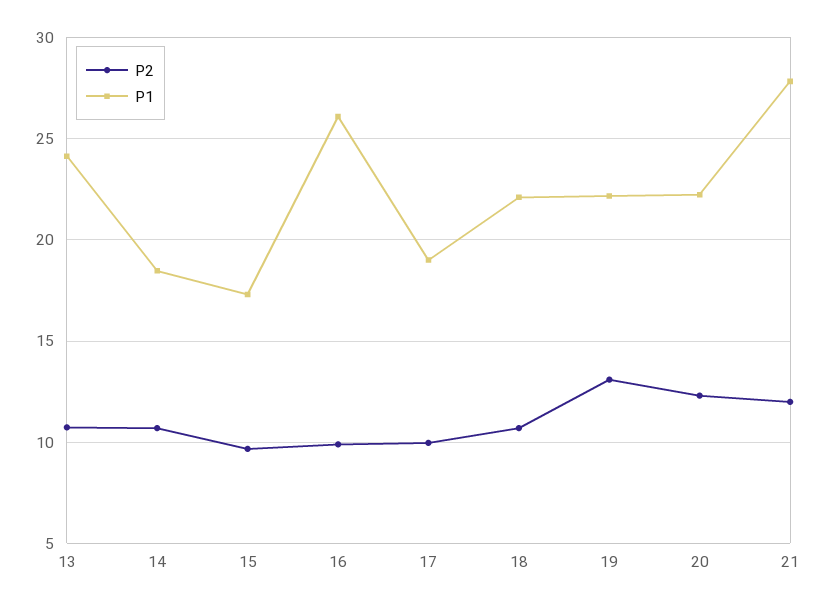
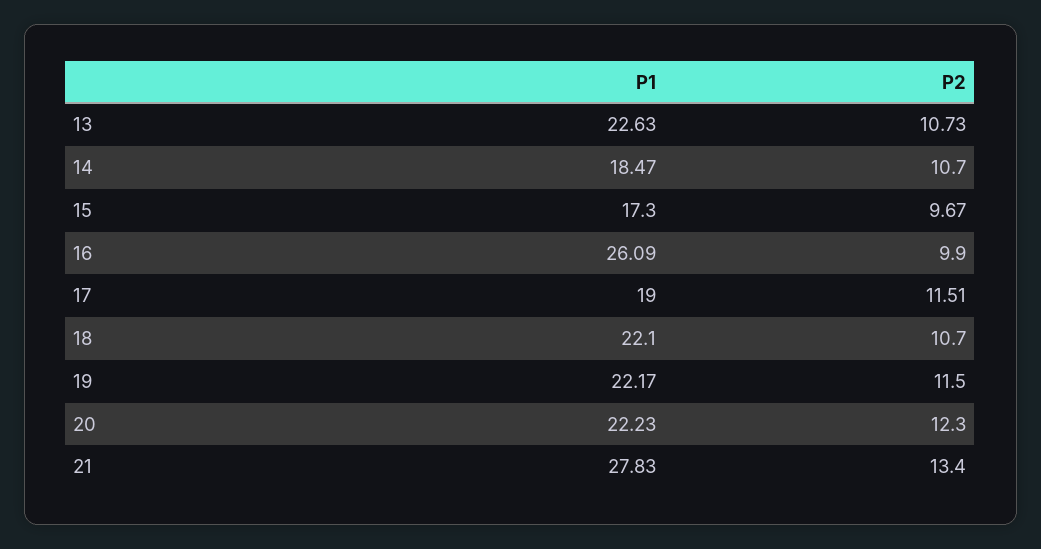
  {
    "P2": {
      "13": 10.73,
      "14": 10.7,
      "15": 9.67,
      "16": 9.9,
-     "17": 10,
+     "17": 11.51,
      "18": 10.7,
-     "19": 13,
+     "19": 11.5,
      "20": 12.3,
-     "21": 12
+     "21": 13.4
    },
    "P1": {
-     "13": 24,
+     "13": 22.63,
      "14": 18.47,
      "15": 17.3,
      "16": 26.09,
      "17": 19,
      "18": 22.1,
      "19": 22.17,
      "20": 22.23,
      "21": 27.83
    }
  }

